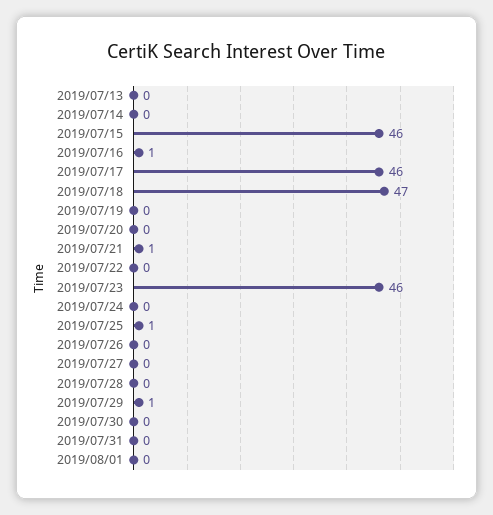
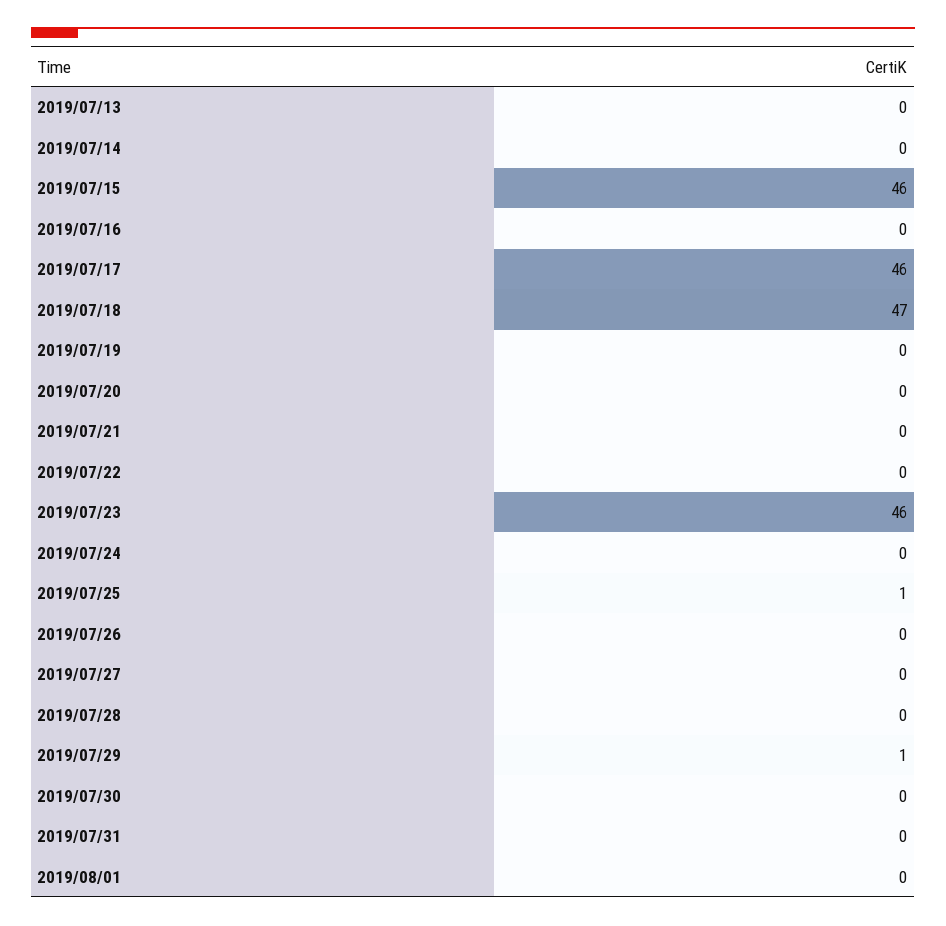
  {
    "2019/07/13": 0,
    "2019/07/14": 0,
    "2019/07/15": 46,
-   "2019/07/16": 1,
+   "2019/07/16": 0,
    "2019/07/17": 46,
    "2019/07/18": 47,
    "2019/07/19": 0,
    "2019/07/20": 0,
-   "2019/07/21": 1,
+   "2019/07/21": 0,
    "2019/07/22": 0,
    "2019/07/23": 46,
    "2019/07/24": 0,
    "2019/07/25": 1,
    "2019/07/26": 0,
    "2019/07/27": 0,
    "2019/07/28": 0,
    "2019/07/29": 1,
    "2019/07/30": 0,
    "2019/07/31": 0,
    "2019/08/01": 0
  }

